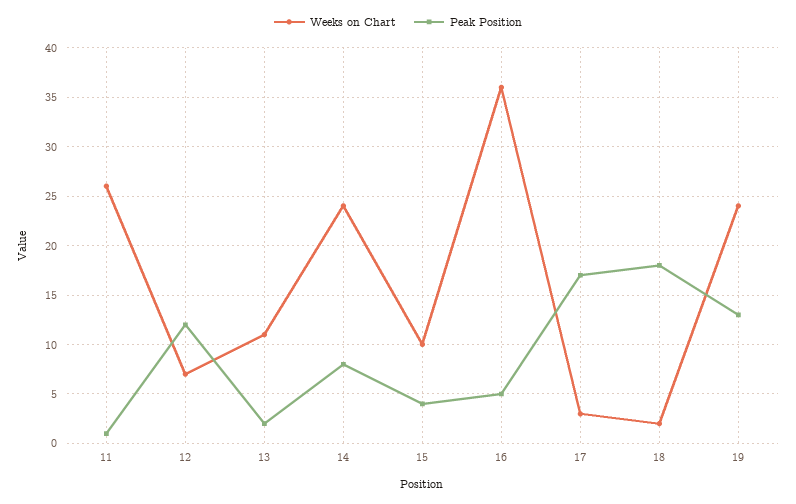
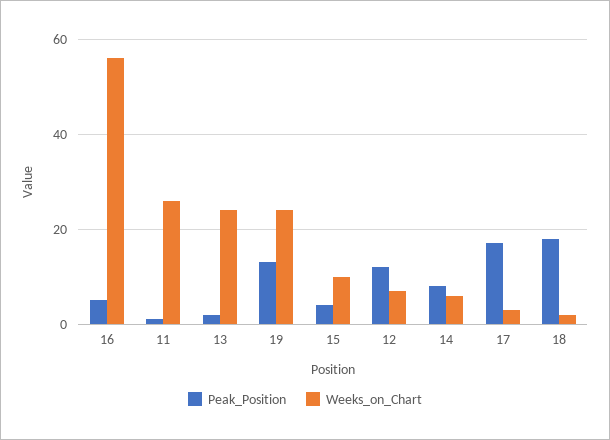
  {
    "Weeks on Chart": {
      "11": 26,
      "12": 7,
-     "13": 11,
+     "13": 25,
-     "14": 24,
+     "14": 5,
      "15": 10,
-     "16": 36,
+     "16": 55,
      "17": 3,
      "18": 2,
      "19": 24
    },
    "Peak Position": {
      "11": 1,
      "12": 12,
      "13": 2,
      "14": 8,
      "15": 4,
      "16": 5,
      "17": 17,
      "18": 18,
      "19": 13
    }
  }

